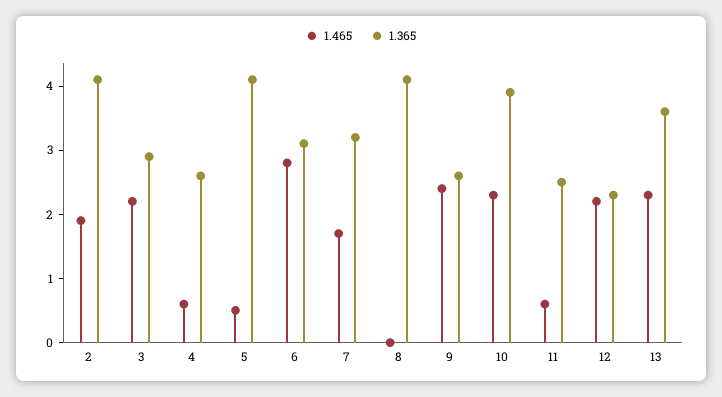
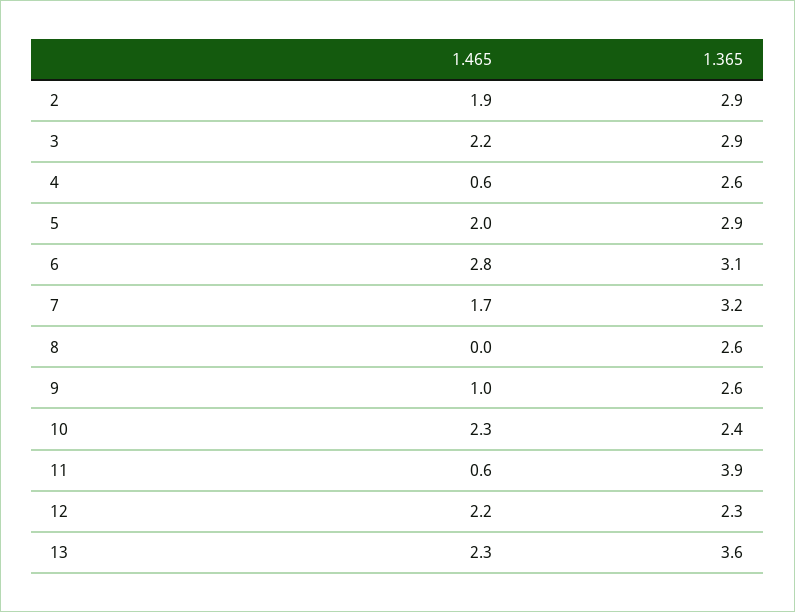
  {
    "1.465": {
      "2": 1.9,
      "3": 2.2,
      "4": 0.6,
-     "5": 0.5,
+     "5": 2,
      "6": 2.8,
      "7": 1.7,
      "8": 0,
-     "9": 2.5,
+     "9": 1,
      "10": 2.3,
      "11": 0.6,
      "12": 2.2,
      "13": 2.3
    },
    "1.365": {
-     "2": 4,
+     "2": 2.9,
      "3": 2.9,
      "4": 2.6,
-     "5": 4,
+     "5": 2.9,
      "6": 3.1,
      "7": 3.2,
-     "8": 4,
+     "8": 2.6,
      "9": 2.6,
-     "10": 4,
+     "10": 2.4,
-     "11": 2.5,
+     "11": 3.9,
      "12": 2.3,
      "13": 3.6
    }
  }

